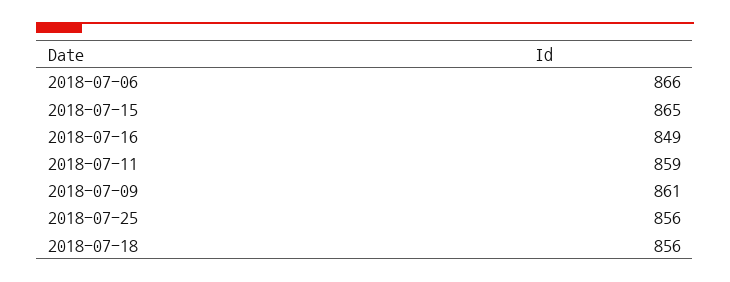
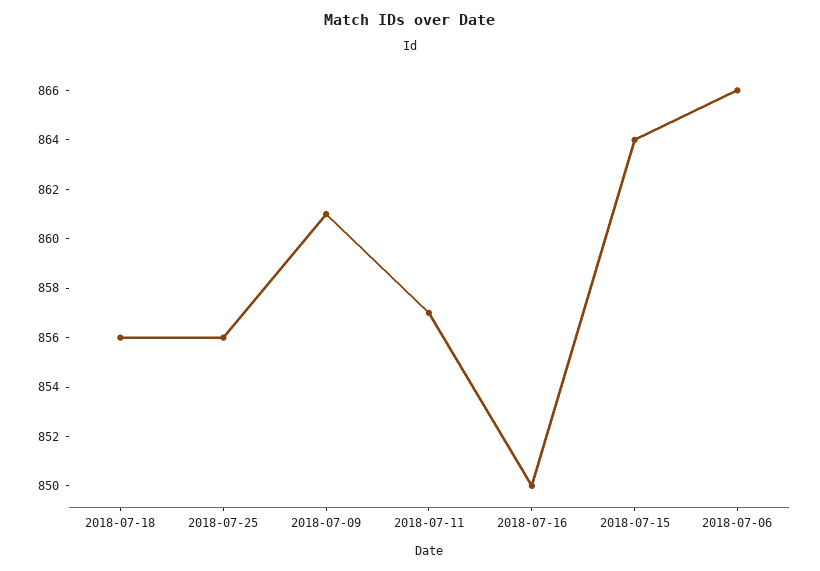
  {
    "2018-07-06": 866,
-   "2018-07-15": 865,
+   "2018-07-15": 864,
-   "2018-07-16": 849,
+   "2018-07-16": 850,
-   "2018-07-11": 859,
+   "2018-07-11": 857,
    "2018-07-09": 861,
    "2018-07-25": 856,
    "2018-07-18": 856
  }

